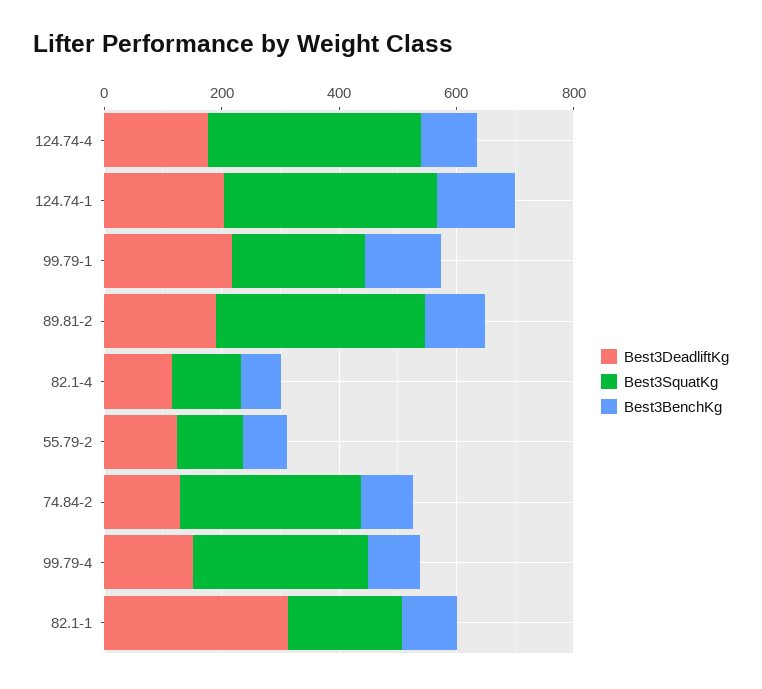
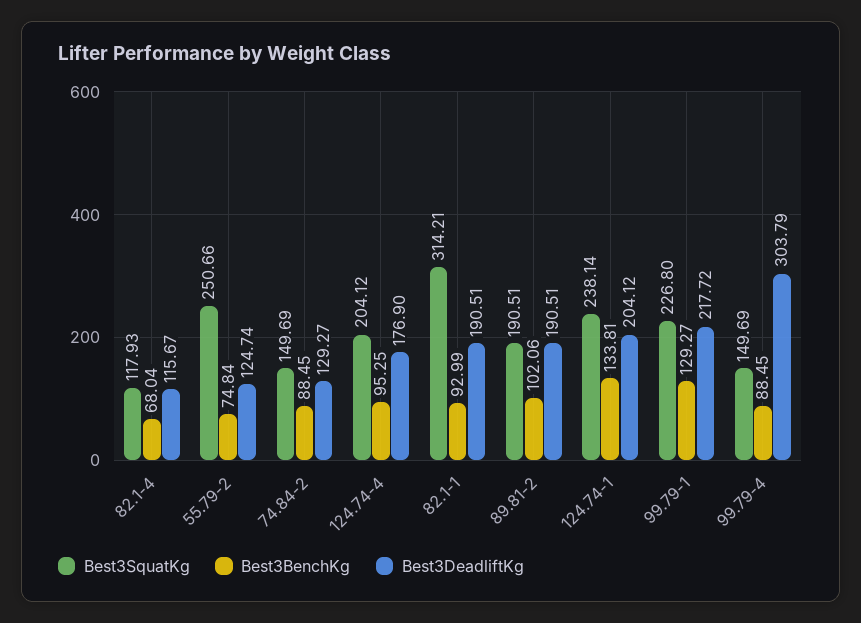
  {
    "Best3DeadliftKg": {
      "124.74-4": 176.9,
      "124.74-1": 204.12,
      "99.79-1": 217.72,
      "89.81-2": 190.51,
      "82.1-4": 115.67,
      "55.79-2": 124.74,
      "74.84-2": 129.27,
-     "99.79-4": 150,
+     "99.79-4": 303.79,
-     "82.1-1": 300
+     "82.1-1": 190.51
    },
    "Best3SquatKg": {
-     "124.74-4": 350,
+     "124.74-4": 204.12,
-     "124.74-1": 350,
+     "124.74-1": 238.14,
      "99.79-1": 226.8,
-     "89.81-2": 350,
+     "89.81-2": 190.51,
      "82.1-4": 117.93,
-     "55.79-2": 100,
+     "55.79-2": 250.66,
-     "74.84-2": 300,
+     "74.84-2": 149.69,
-     "99.79-4": 300,
+     "99.79-4": 149.69,
-     "82.1-1": 200
+     "82.1-1": 314.21
    },
    "Best3BenchKg": {
      "124.74-4": 95.25,
      "124.74-1": 133.81,
      "99.79-1": 129.27,
      "89.81-2": 102.06,
      "82.1-4": 68.04,
      "55.79-2": 74.84,
      "74.84-2": 88.45,
      "99.79-4": 88.45,
      "82.1-1": 92.99
    }
  }

